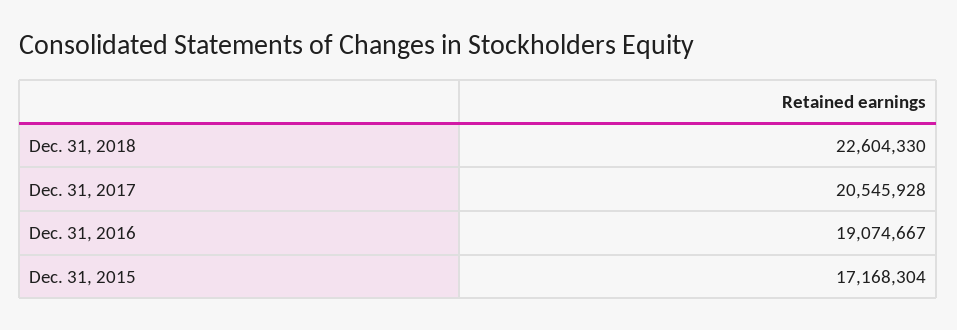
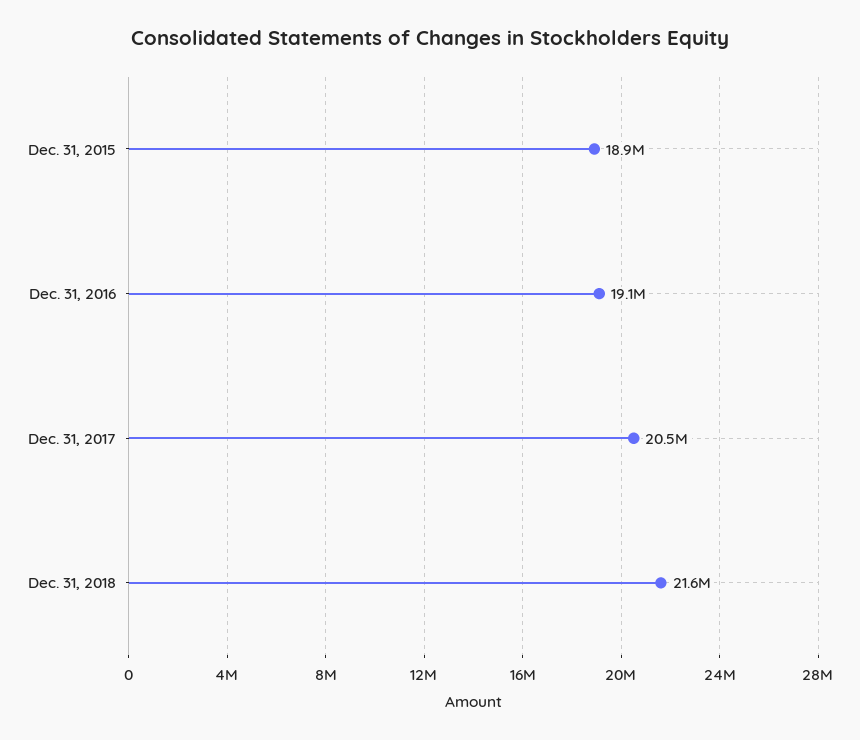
  {
-   "Dec. 31, 2018": 22604330,
+   "Dec. 31, 2018": 21600000,
    "Dec. 31, 2017": 20545928,
    "Dec. 31, 2016": 19074667,
-   "Dec. 31, 2015": 17168304
+   "Dec. 31, 2015": 18900000
  }

